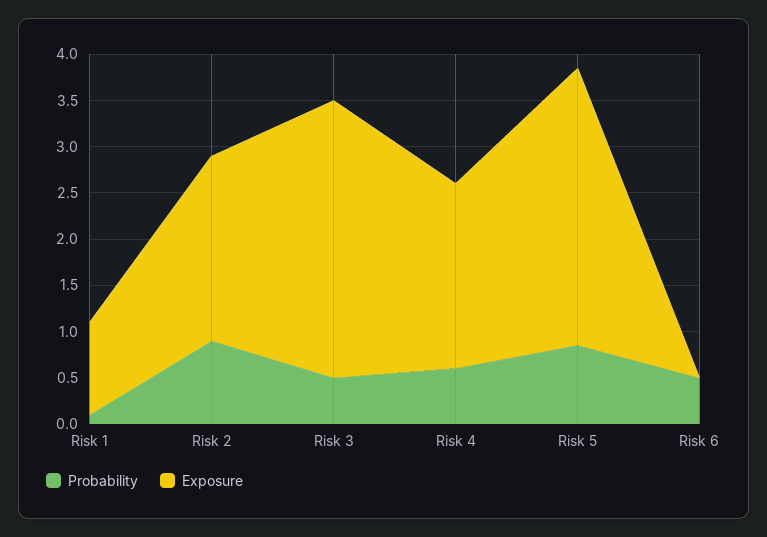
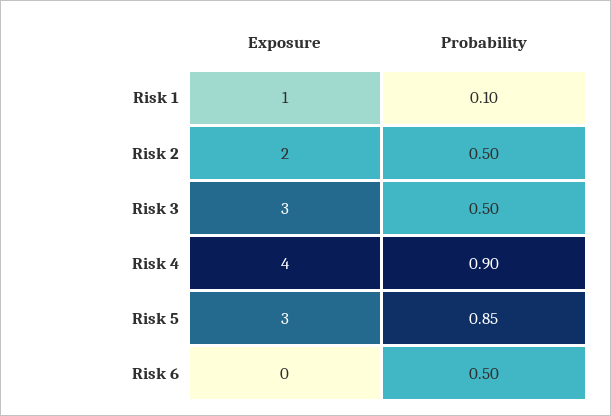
  {
    "Probability": {
      "Risk 1": 0.1,
-     "Risk 2": 0.9,
+     "Risk 2": 0.5,
      "Risk 3": 0.5,
-     "Risk 4": 0.6,
+     "Risk 4": 0.9,
      "Risk 5": 0.85,
      "Risk 6": 0.5
    },
    "Exposure": {
      "Risk 1": 1,
      "Risk 2": 2,
      "Risk 3": 3,
-     "Risk 4": 2,
+     "Risk 4": 4,
      "Risk 5": 3,
      "Risk 6": 0
    }
  }

